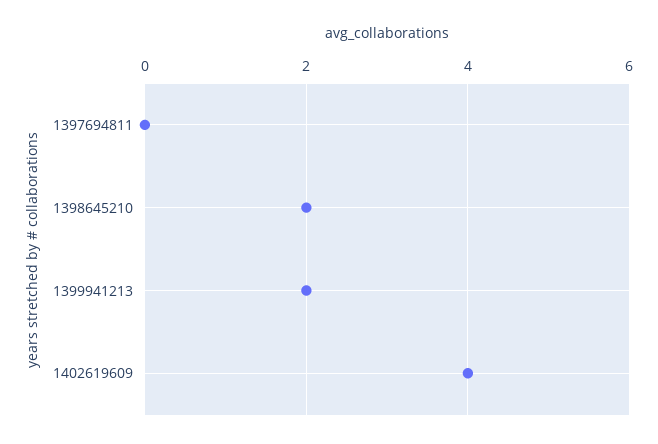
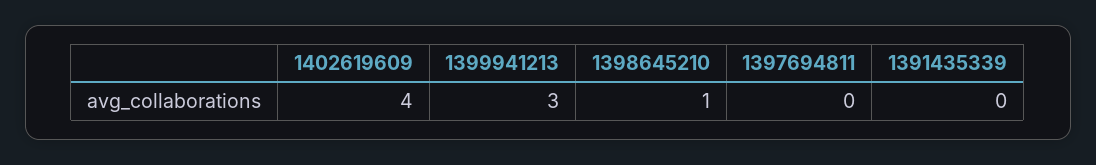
  {
    "1397694811": 0,
-   "1398645210": 2,
+   "1398645210": 1,
-   "1399941213": 2,
+   "1399941213": 3,
-   "1402619609": 4
+   "1402619609": 4,
+   "1391435339": 0
  }

